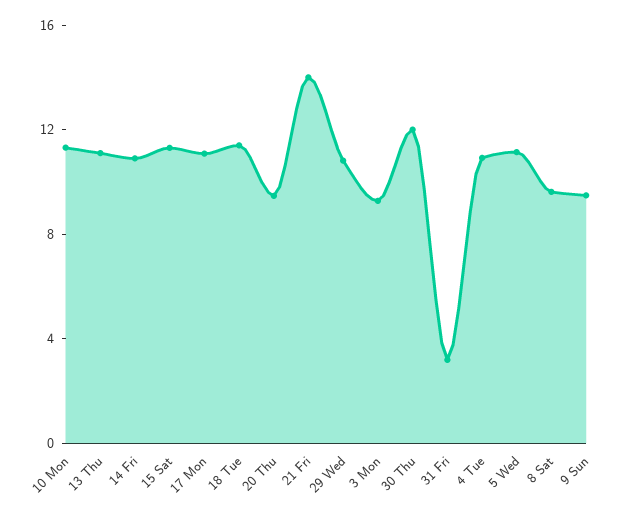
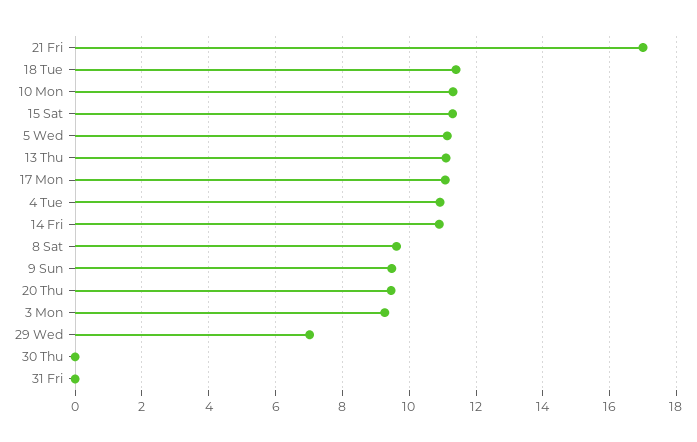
  {
    "10 Mon": 11.4,
    "13 Thu": 11.2,
    "14 Fri": 11,
    "15 Sat": 11.4,
    "17 Mon": 11,
    "18 Tue": 11.4,
    "20 Thu": 9.4,
-   "21 Fri": 14,
+   "21 Fri": 17,
-   "29 Wed": 11,
+   "29 Wed": 7,
    "3 Mon": 9.2,
-   "30 Thu": 12,
+   "30 Thu": 0,
-   "31 Fri": 3,
+   "31 Fri": 0,
    "4 Tue": 11,
    "5 Wed": 11.2,
    "8 Sat": 9.6,
    "9 Sun": 9.4
  }

